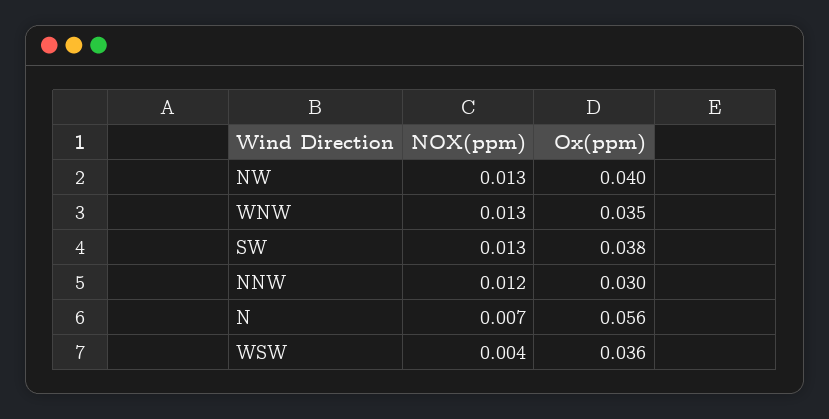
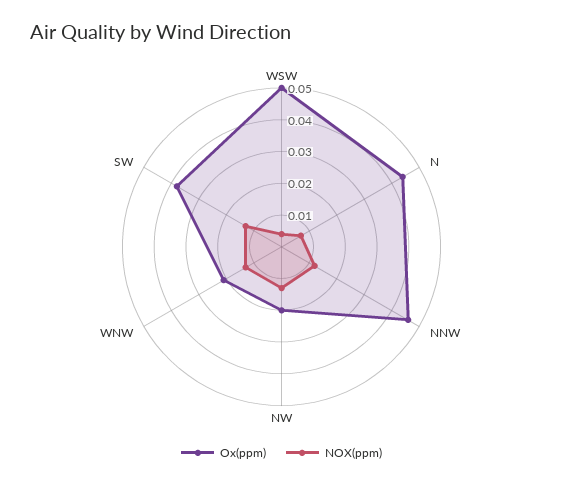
  {
    "NOX(ppm)": {
      "NW": 0.013,
      "WNW": 0.013,
      "SW": 0.013,
      "NNW": 0.012,
      "N": 0.007,
      "WSW": 0.004
    },
    "Ox(ppm)": {
-     "NW": 0.04,
+     "NW": 0.02,
-     "WNW": 0.035,
+     "WNW": 0.02,
      "SW": 0.038,
-     "NNW": 0.03,
+     "NNW": 0.045,
-     "N": 0.056,
+     "N": 0.045,
-     "WSW": 0.036
+     "WSW": 0.05
    }
  }

